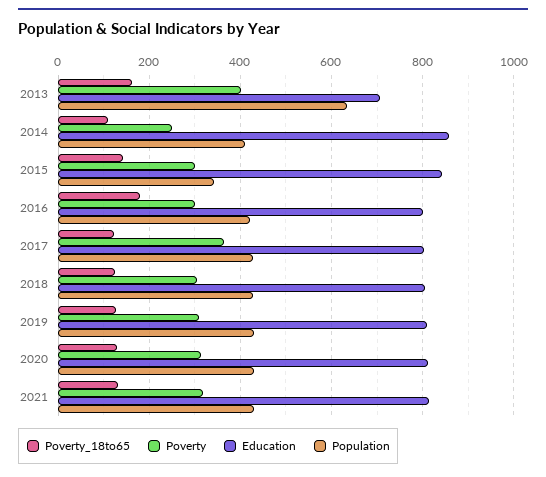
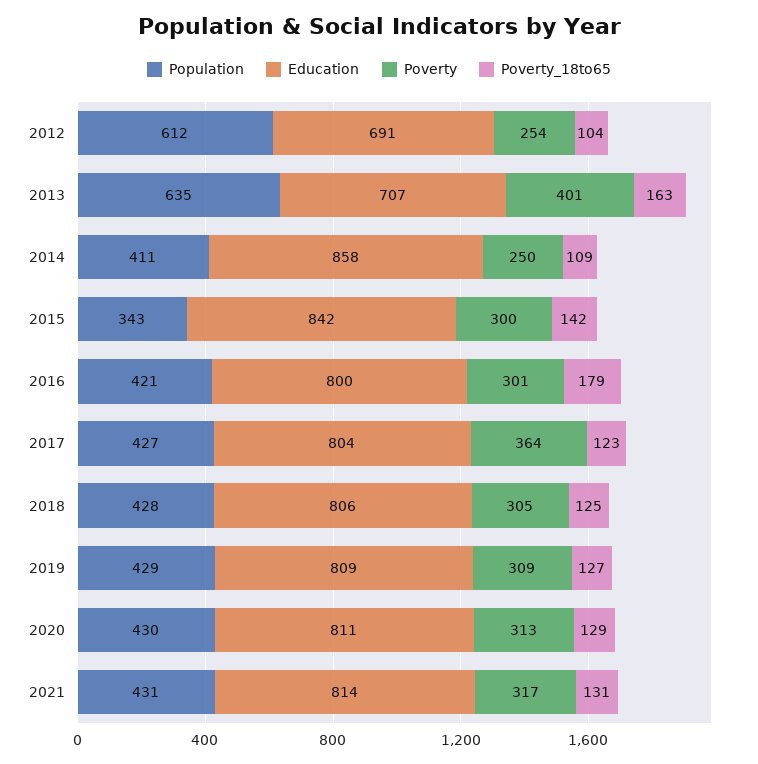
  {
    "Poverty_18to65": {
      "2013": 163,
      "2014": 109,
      "2015": 142,
      "2016": 179,
      "2017": 123,
      "2018": 125,
      "2019": 127,
      "2020": 129,
-     "2021": 131
+     "2021": 131,
+     "2012": 104
    },
    "Poverty": {
      "2013": 401,
      "2014": 250,
      "2015": 300,
      "2016": 301,
      "2017": 364,
      "2018": 305,
      "2019": 309,
      "2020": 313,
-     "2021": 317
+     "2021": 317,
+     "2012": 254
    },
    "Education": {
      "2013": 707,
      "2014": 858,
      "2015": 842,
      "2016": 800,
      "2017": 804,
      "2018": 806,
      "2019": 809,
      "2020": 811,
-     "2021": 814
+     "2021": 814,
+     "2012": 691
    },
    "Population": {
      "2013": 635,
      "2014": 411,
      "2015": 343,
      "2016": 421,
      "2017": 427,
      "2018": 428,
      "2019": 429,
      "2020": 430,
-     "2021": 431
+     "2021": 431,
+     "2012": 612
    }
  }

